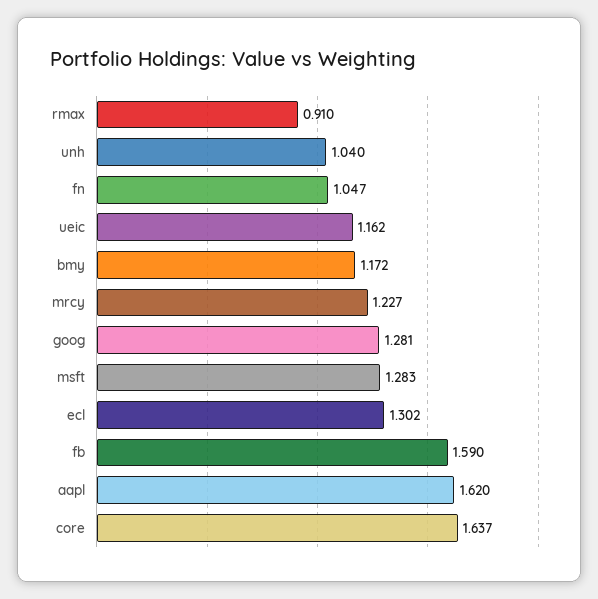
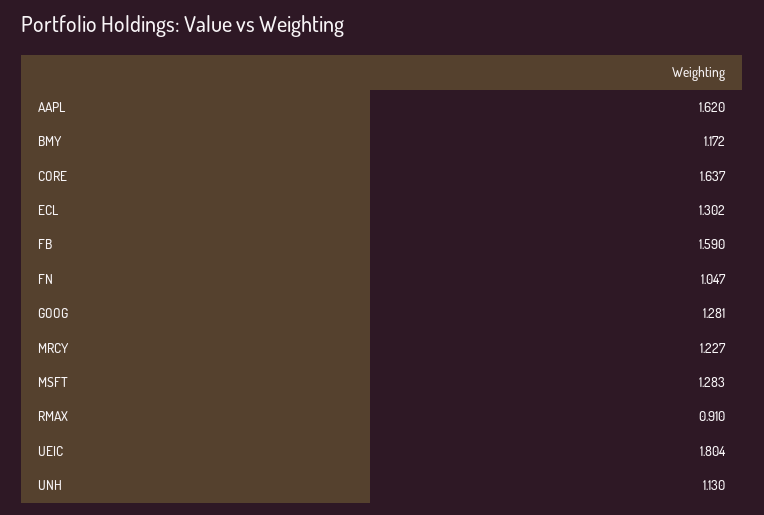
  {
    "rmax": 0.91,
-   "unh": 1.04,
+   "unh": 1.13,
    "fn": 1.047,
-   "ueic": 1.162,
+   "ueic": 1.804,
    "bmy": 1.172,
    "mrcy": 1.227,
    "goog": 1.281,
    "msft": 1.283,
    "ecl": 1.302,
    "fb": 1.59,
    "aapl": 1.62,
    "core": 1.637
  }

